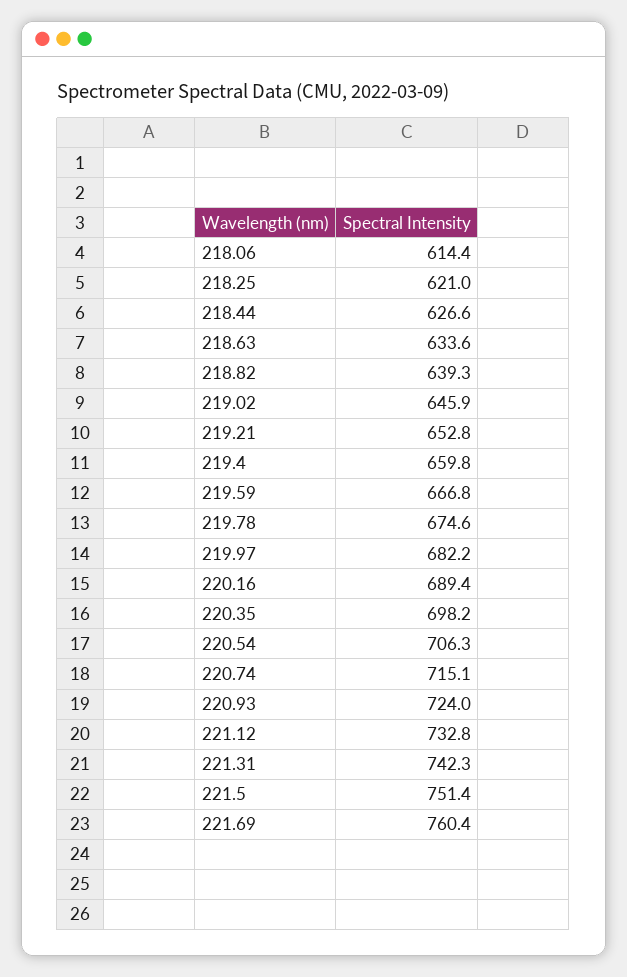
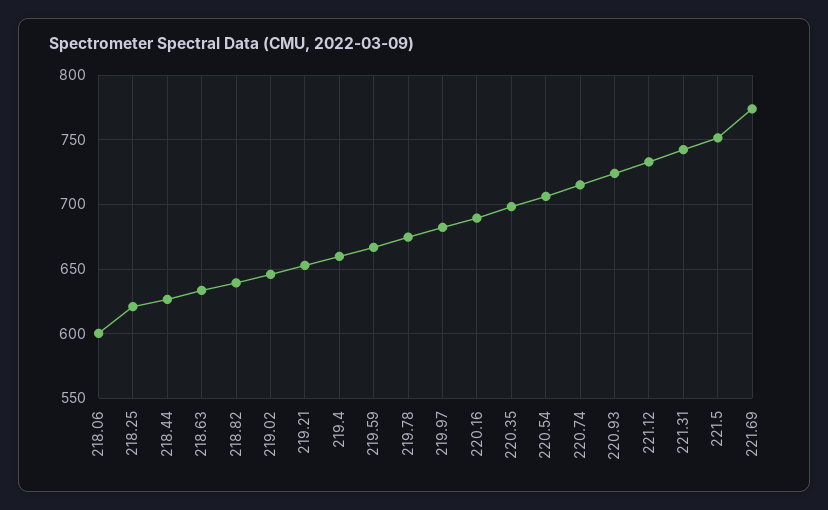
  {
-   "218.06": 614.4,
+   "218.06": 600,
    "218.25": 621,
    "218.44": 626.6,
    "218.63": 633.6,
    "218.82": 639.3,
    "219.02": 645.9,
    "219.21": 652.8,
    "219.4": 659.8,
    "219.59": 666.8,
    "219.78": 674.6,
    "219.97": 682.2,
    "220.16": 689.4,
    "220.35": 698.2,
    "220.54": 706.3,
    "220.74": 715.1,
    "220.93": 724,
    "221.12": 732.8,
    "221.31": 742.3,
    "221.5": 751.4,
-   "221.69": 760.4
+   "221.69": 775
  }

